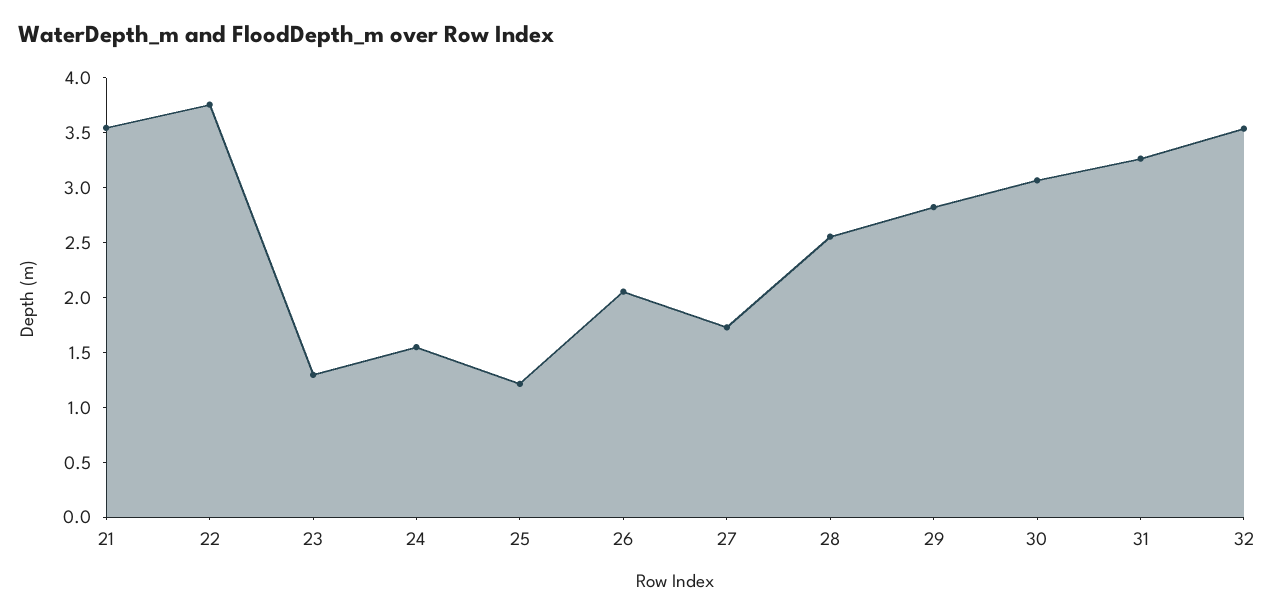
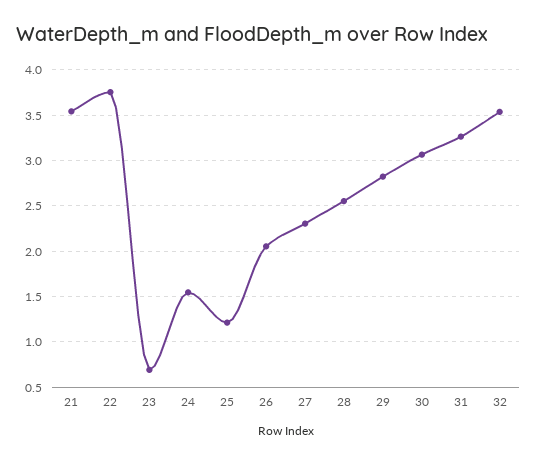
  {
    "21": 3.5,
    "22": 3.8,
-   "23": 1.3,
+   "23": 0.7,
    "24": 1.5,
    "25": 1.2,
    "26": 2.1,
-   "27": 1.7,
+   "27": 2.3,
    "28": 2.6,
    "29": 2.8,
    "30": 3.1,
    "31": 3.3,
    "32": 3.5
  }

